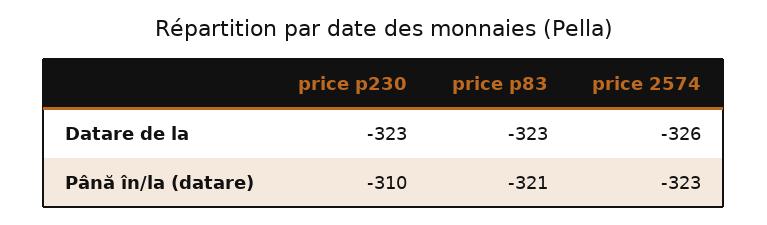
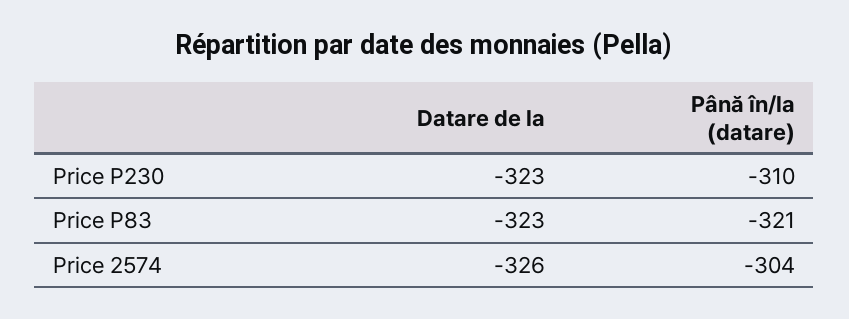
  {
    "price p230": {
      "Datare de la": -323,
      "Până în/la (datare)": -310
    },
    "price p83": {
      "Datare de la": -323,
      "Până în/la (datare)": -321
    },
    "price 2574": {
      "Datare de la": -326,
-     "Până în/la (datare)": -323
+     "Până în/la (datare)": -304
    }
  }

